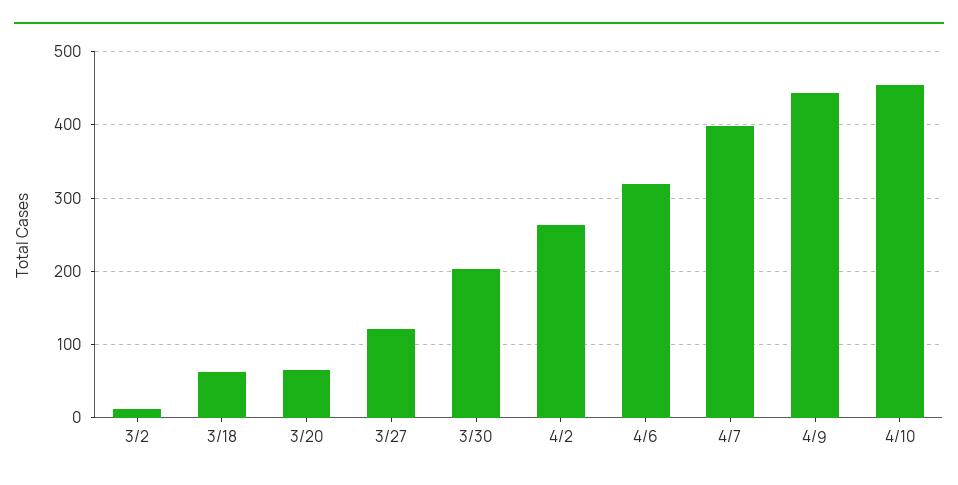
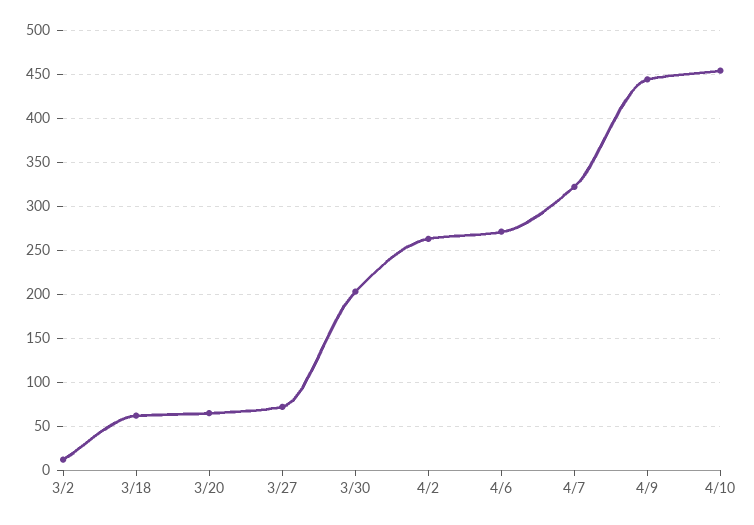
  {
    "3/2": 10,
    "3/18": 60,
    "3/20": 70,
-   "3/27": 120,
+   "3/27": 70,
    "3/30": 200,
    "4/2": 260,
-   "4/6": 320,
+   "4/6": 270,
-   "4/7": 400,
+   "4/7": 320,
    "4/9": 440,
    "4/10": 450
  }

